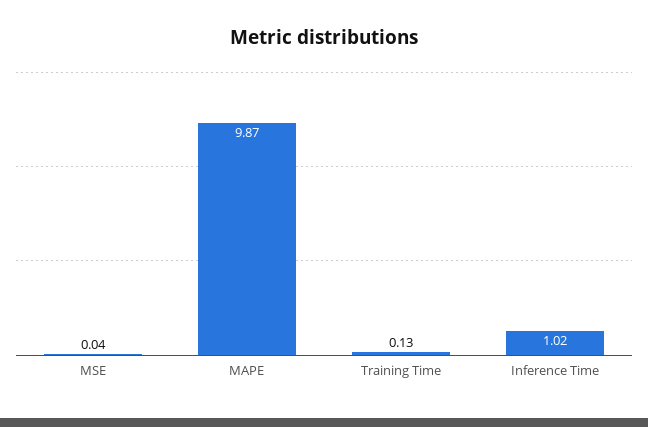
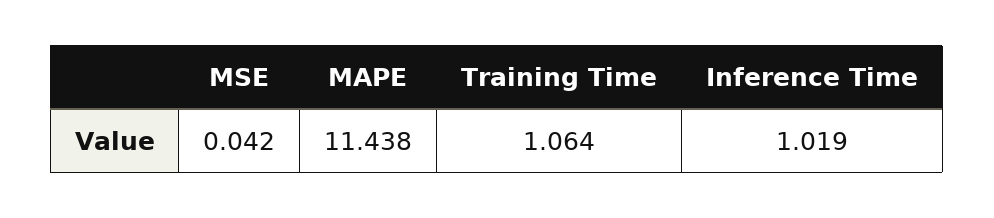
  {
    "MSE": 0.042,
-   "MAPE": 9.87,
+   "MAPE": 11.438,
-   "Training Time": 0.13,
+   "Training Time": 1.064,
    "Inference Time": 1.019
  }

